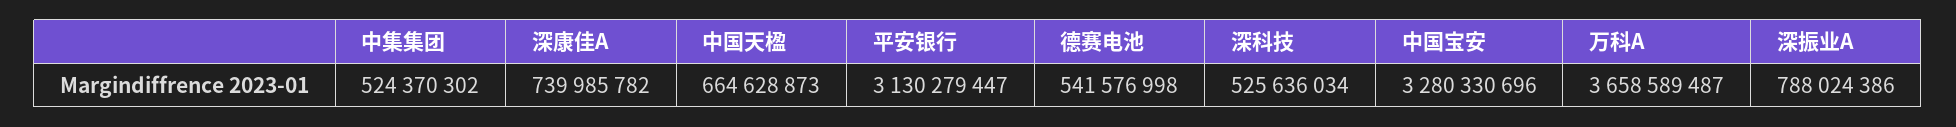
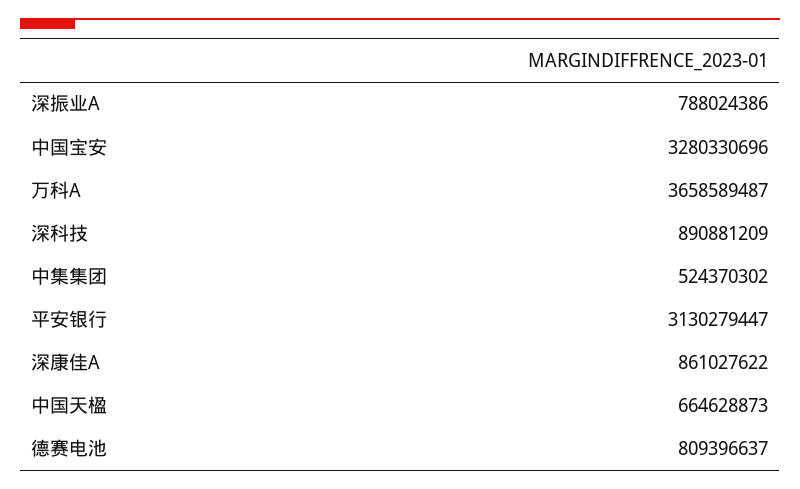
  {
    "中集集团": 524370302,
-   "深康佳A": 739985782,
+   "深康佳A": 861027622,
    "中国天楹": 664628873,
    "平安银行": 3130279447,
-   "德赛电池": 541576998,
+   "德赛电池": 809396637,
-   "深科技": 525636034,
+   "深科技": 890881209,
    "中国宝安": 3280330696,
    "万科A": 3658589487,
    "深振业A": 788024386
  }

